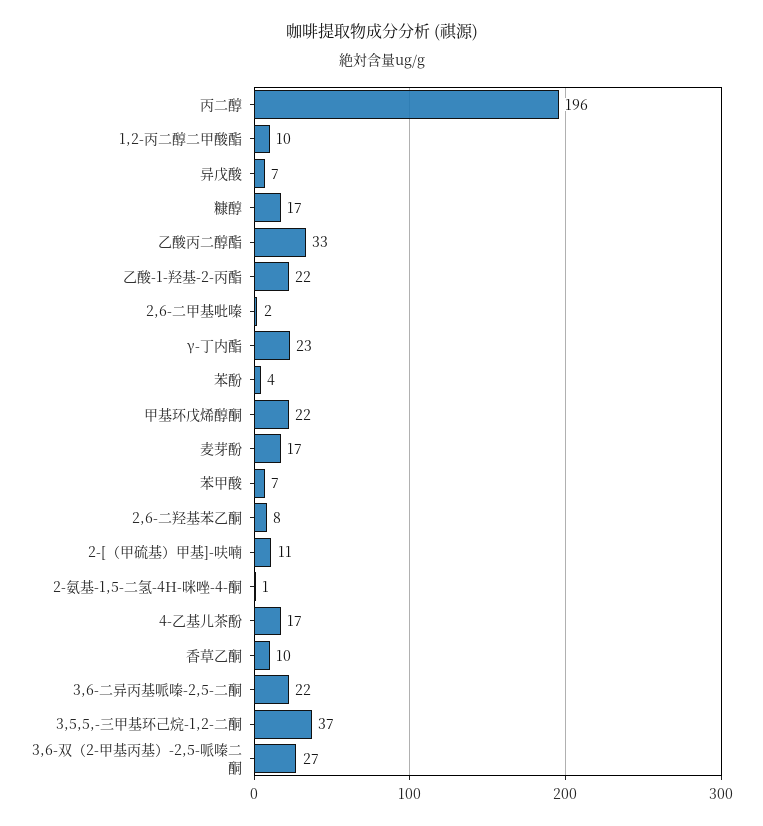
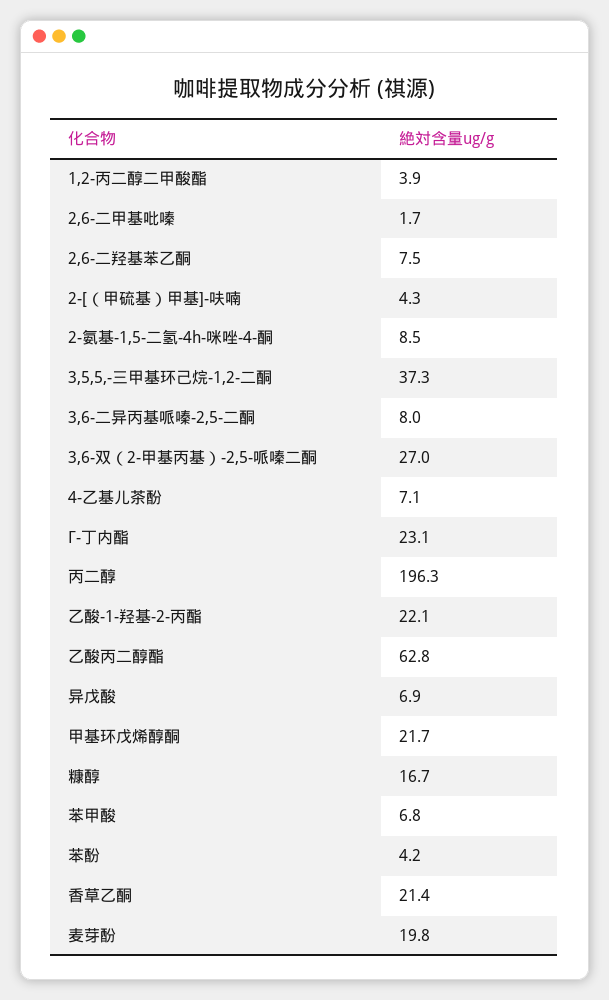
  {
    "丙二醇": 196.3,
-   "1,2-丙二醇二甲酸酯": 10,
+   "1,2-丙二醇二甲酸酯": 3.9,
    "异戊酸": 6.9,
    "糠醇": 16.7,
-   "乙酸丙二醇酯": 33,
+   "乙酸丙二醇酯": 62.8,
    "乙酸-1-羟基-2-丙酯": 22.1,
    "2,6-二甲基吡嗪": 1.7,
    "γ-丁内酯": 23.1,
    "苯酚": 4.2,
    "甲基环戊烯醇酮": 21.7,
-   "麦芽酚": 17,
+   "麦芽酚": 19.8,
    "苯甲酸": 6.8,
    "2,6-二羟基苯乙酮": 7.5,
-   "2-[（甲硫基）甲基]-呋喃": 11,
+   "2-[（甲硫基）甲基]-呋喃": 4.3,
-   "2-氨基-1,5-二氢-4H-咪唑-4-酮": 1,
+   "2-氨基-1,5-二氢-4H-咪唑-4-酮": 8.5,
-   "4-乙基儿茶酚": 17,
+   "4-乙基儿茶酚": 7.1,
-   "香草乙酮": 10,
+   "香草乙酮": 21.4,
-   "3,6-二异丙基哌嗪-2,5-二酮": 22,
+   "3,6-二异丙基哌嗪-2,5-二酮": 8,
    "3,5,5,-三甲基环己烷-1,2-二酮": 37.3,
    "3,6-双（2-甲基丙基）-2,5-哌嗪二酮": 27
  }

